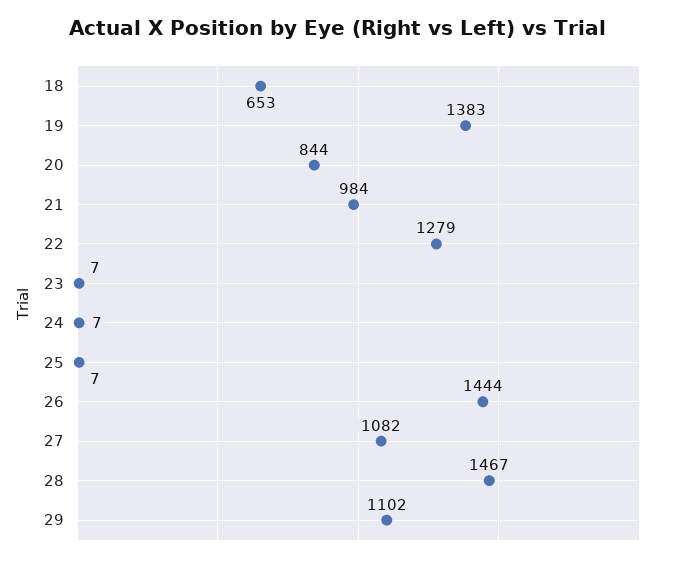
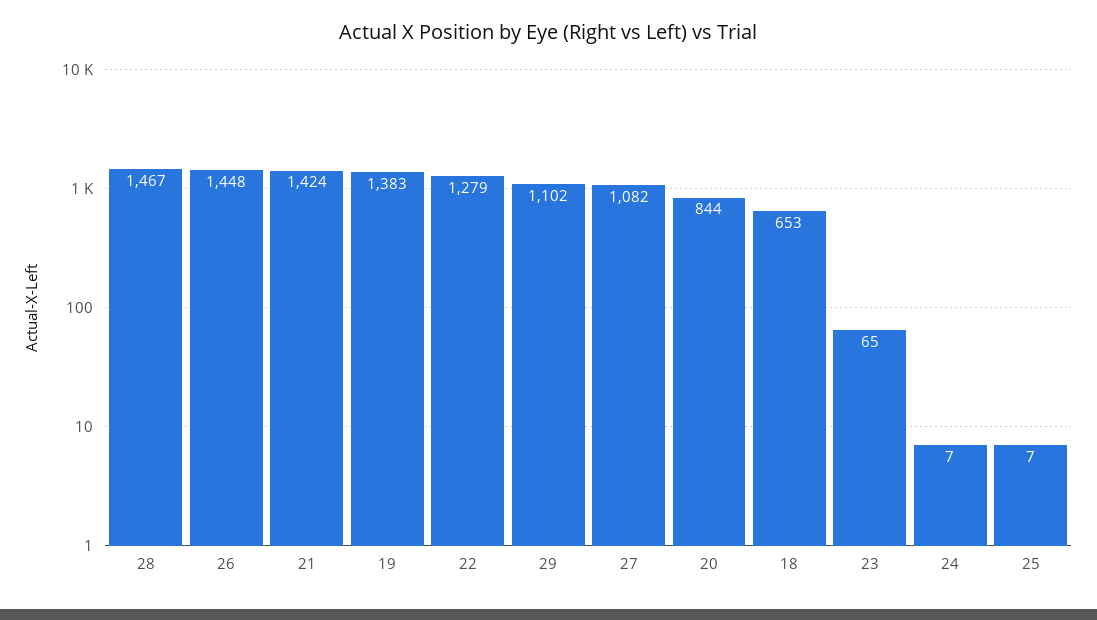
  {
    "18": 653,
    "19": 1383,
    "20": 844,
-   "21": 984,
+   "21": 1424,
    "22": 1279,
-   "23": 7,
+   "23": 65,
    "24": 7,
    "25": 7,
-   "26": 1444,
+   "26": 1448,
    "27": 1082,
    "28": 1467,
    "29": 1102
  }

